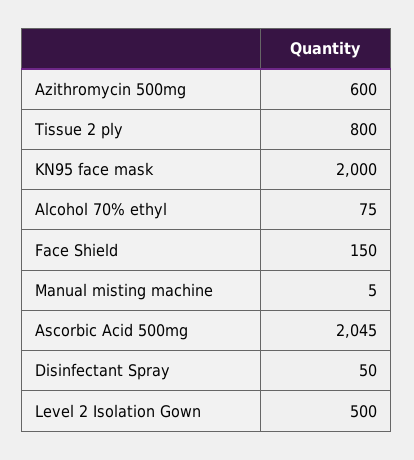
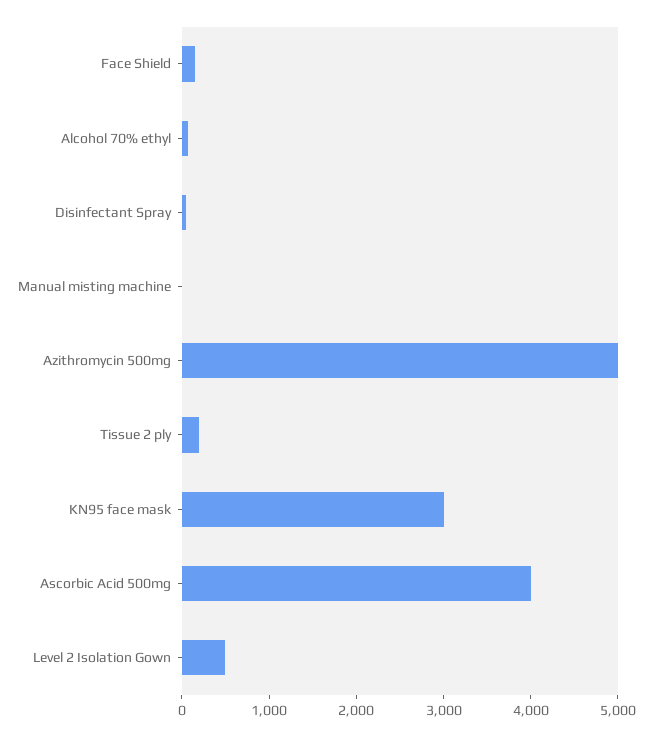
  {
-   "Azithromycin 500mg": 600,
+   "Azithromycin 500mg": 5000,
-   "Tissue 2 ply": 800,
+   "Tissue 2 ply": 200,
-   "KN95 face mask": 2000,
+   "KN95 face mask": 3000,
    "Alcohol 70% ethyl": 75,
    "Face Shield": 150,
    "Manual misting machine": 5,
-   "Ascorbic Acid 500mg": 2045,
+   "Ascorbic Acid 500mg": 4000,
    "Disinfectant Spray": 50,
    "Level 2 Isolation Gown": 500
  }

